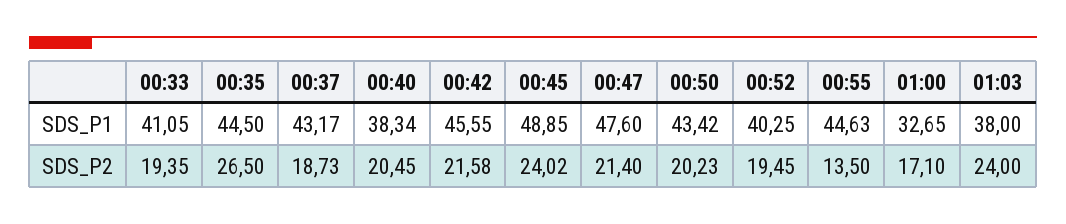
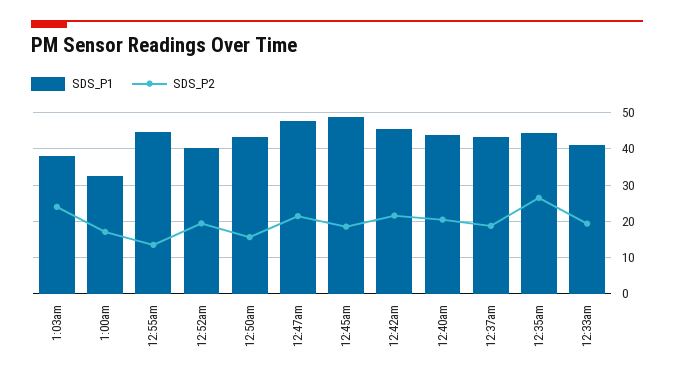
  {
    "SDS_P1": {
      "00:33": 41.05,
      "00:35": 44.5,
      "00:37": 43.17,
-     "00:40": 38.34,
+     "00:40": 44,
      "00:42": 45.55,
      "00:45": 48.85,
      "00:47": 47.6,
      "00:50": 43.42,
      "00:52": 40.25,
      "00:55": 44.63,
      "01:00": 32.65,
      "01:03": 38
    },
    "SDS_P2": {
      "00:33": 19.35,
      "00:35": 26.5,
      "00:37": 18.73,
      "00:40": 20.45,
      "00:42": 21.58,
-     "00:45": 24.02,
+     "00:45": 18,
      "00:47": 21.4,
-     "00:50": 20.23,
+     "00:50": 16,
      "00:52": 19.45,
      "00:55": 13.5,
      "01:00": 17.1,
      "01:03": 24
    }
  }

